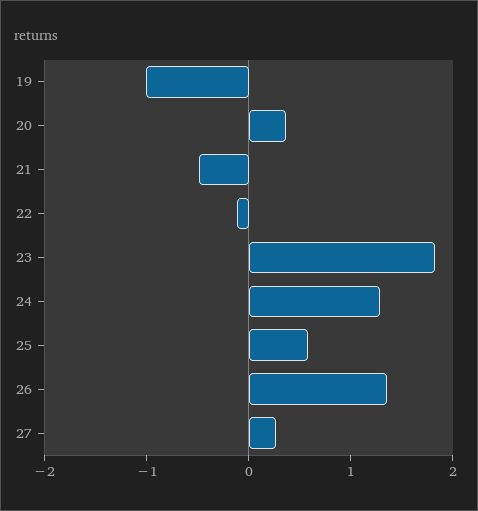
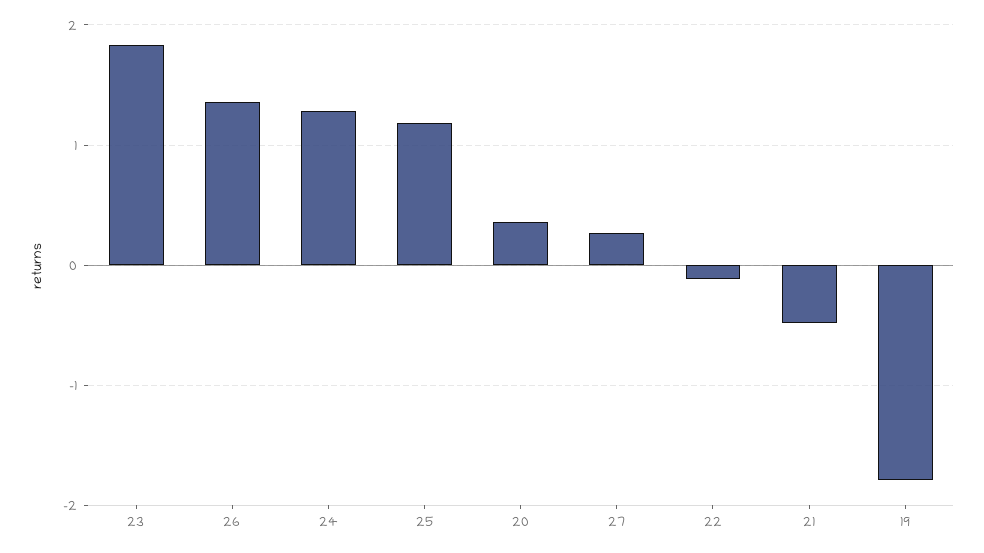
  {
-   "19": -1,
+   "19": -1.8,
    "20": 0.4,
    "21": -0.5,
    "22": -0.1,
    "23": 1.8,
    "24": 1.3,
-   "25": 0.6,
+   "25": 1.2,
    "26": 1.4,
    "27": 0.3
  }

